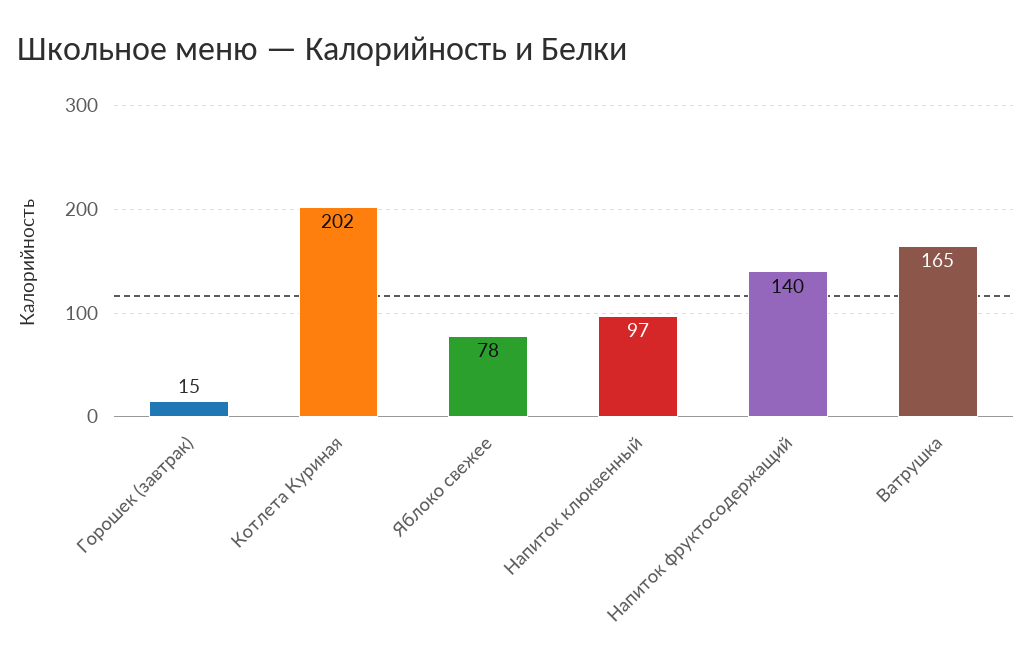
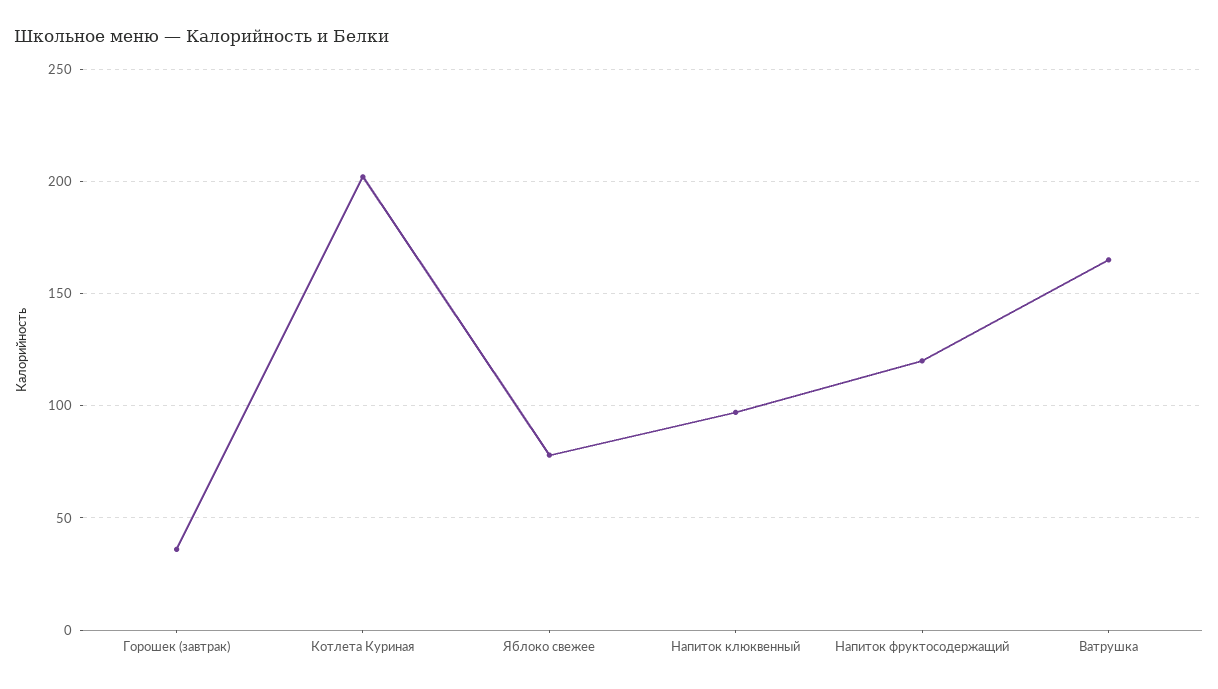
  {
-   "Горошек (завтрак)": 15,
+   "Горошек (завтрак)": 35,
    "Котлета Куриная": 202,
    "Яблоко свежее": 78,
    "Напиток клюквенный": 97,
-   "Напиток фруктосодержащий": 140,
+   "Напиток фруктосодержащий": 120,
    "Ватрушка": 165
  }

